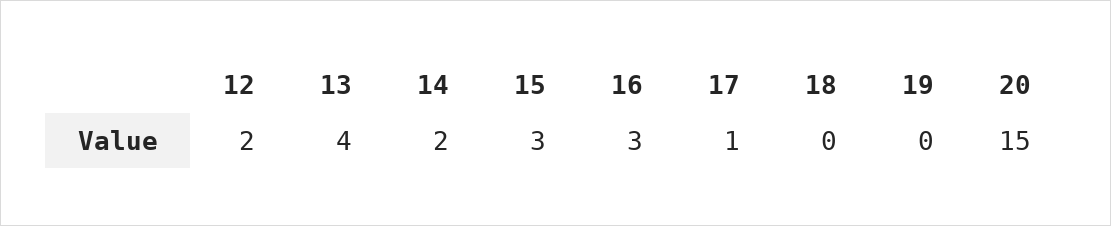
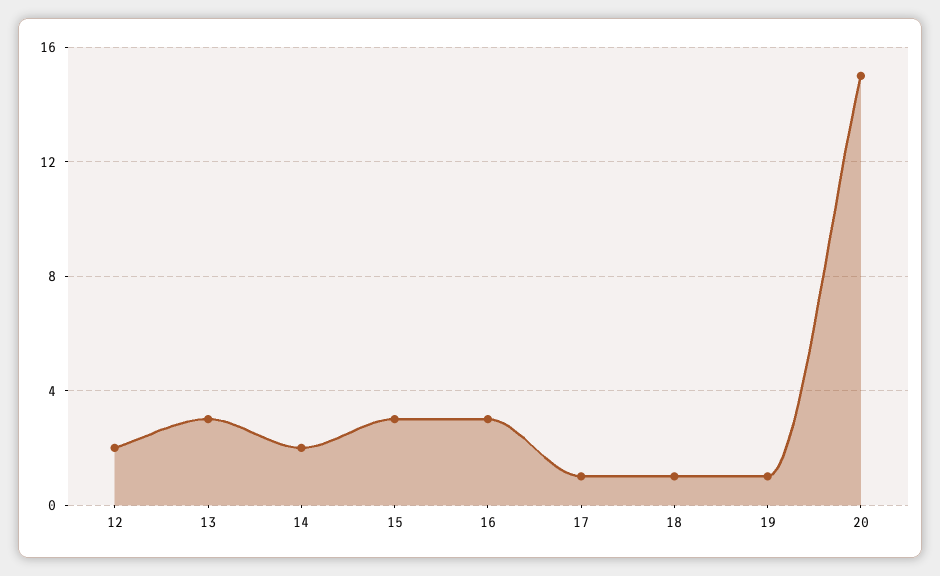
  {
    "12": 2,
-   "13": 4,
+   "13": 3,
    "14": 2,
    "15": 3,
    "16": 3,
    "17": 1,
-   "18": 0,
+   "18": 1,
-   "19": 0,
+   "19": 1,
    "20": 15
  }

